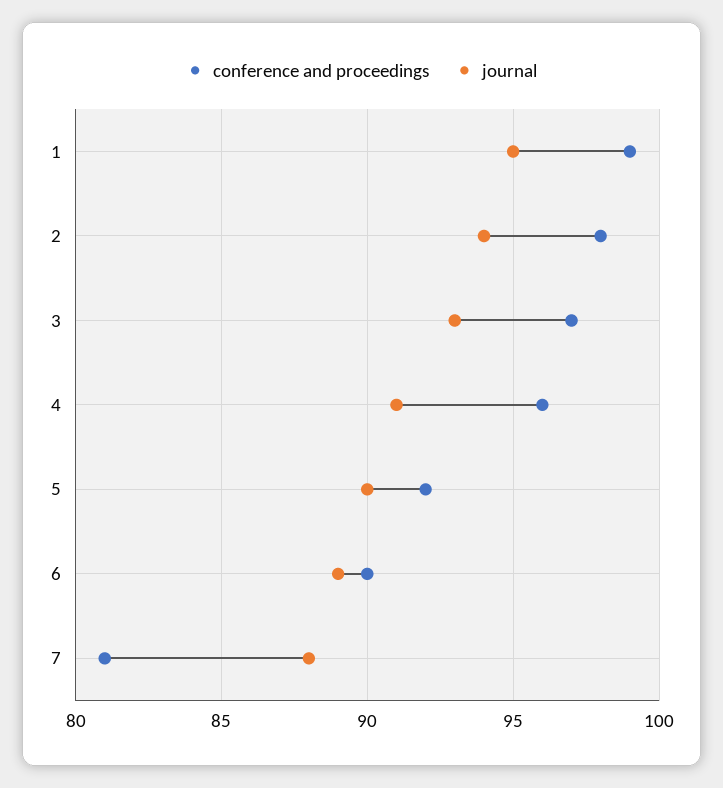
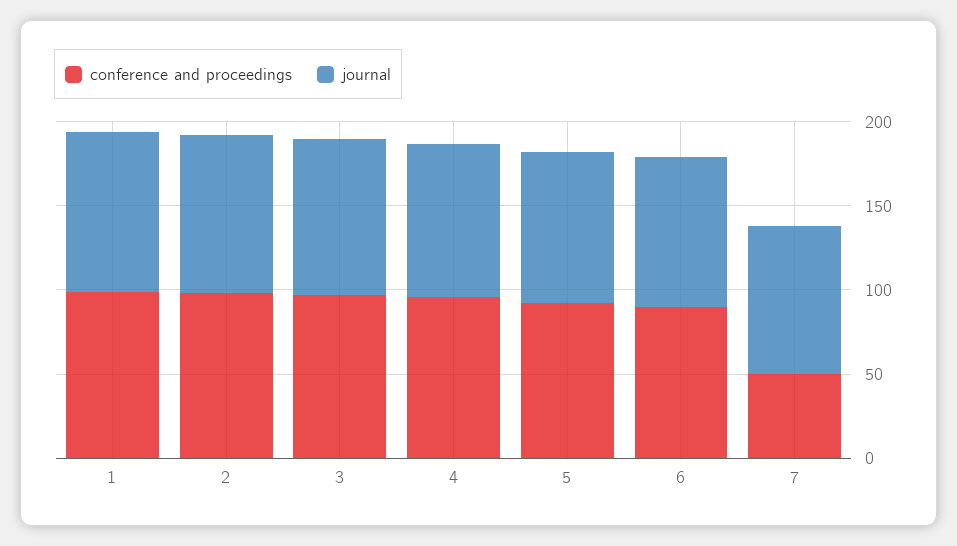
  {
    "conference and proceedings": {
      "1": 99,
      "2": 98,
      "3": 97,
      "4": 96,
      "5": 92,
      "6": 90,
-     "7": 81
+     "7": 50
    },
    "journal": {
      "1": 95,
      "2": 94,
      "3": 93,
      "4": 91,
      "5": 90,
      "6": 89,
      "7": 88
    }
  }

